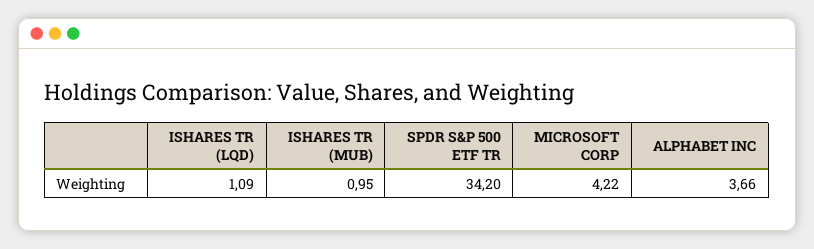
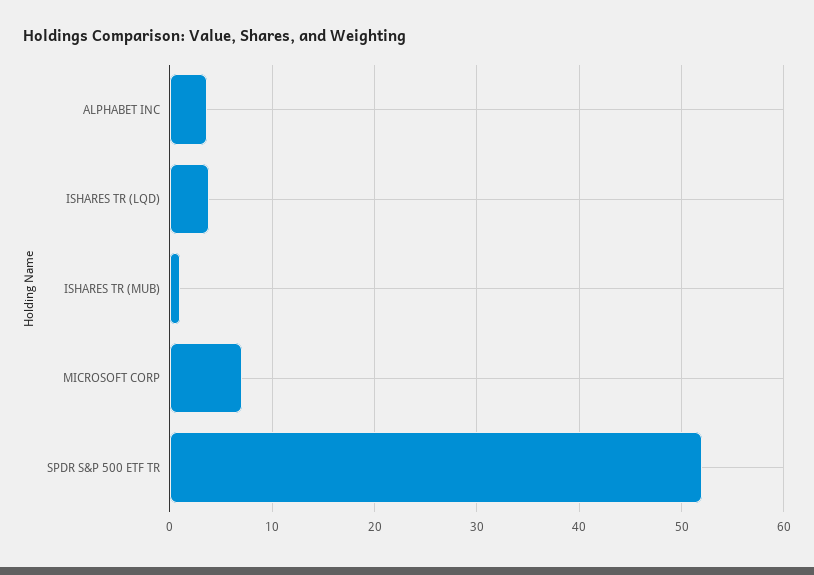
  {
-   "ISHARES TR (LQD)": 1.09,
+   "ISHARES TR (LQD)": 4,
    "ISHARES TR (MUB)": 0.95,
-   "SPDR S&P 500 ETF TR": 34.2,
+   "SPDR S&P 500 ETF TR": 52,
-   "MICROSOFT CORP": 4.22,
+   "MICROSOFT CORP": 7,
    "ALPHABET INC": 3.66
  }

